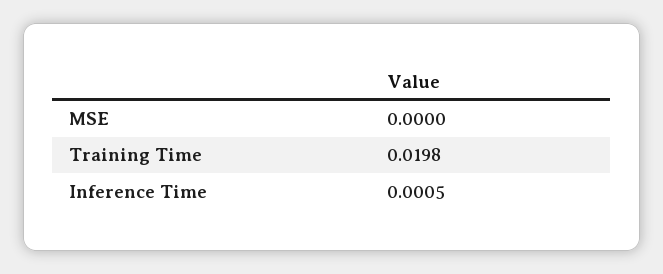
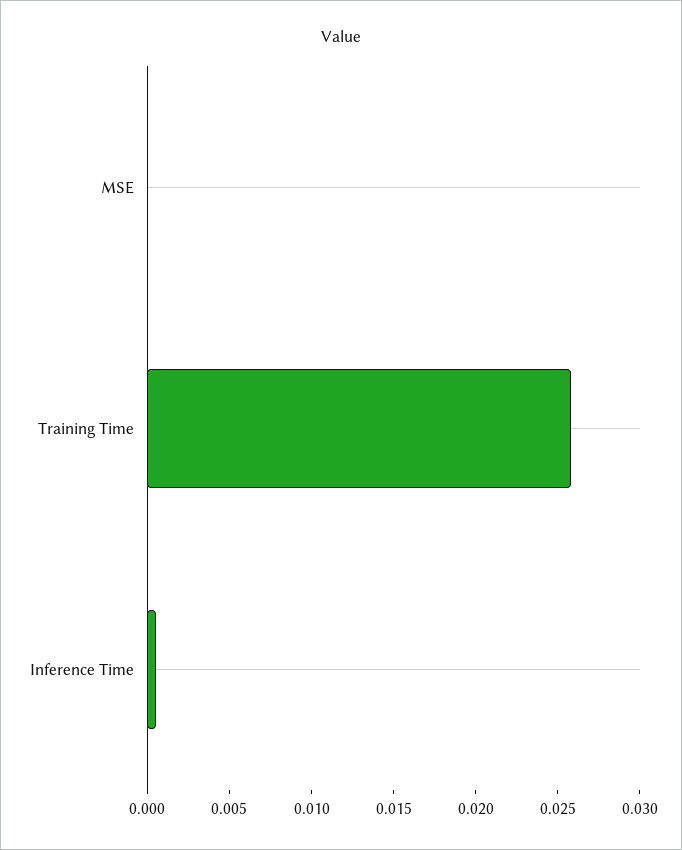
  {
    "MSE": 0,
-   "Training Time": 0.0198,
+   "Training Time": 0.026,
    "Inference Time": 0.0005
  }

